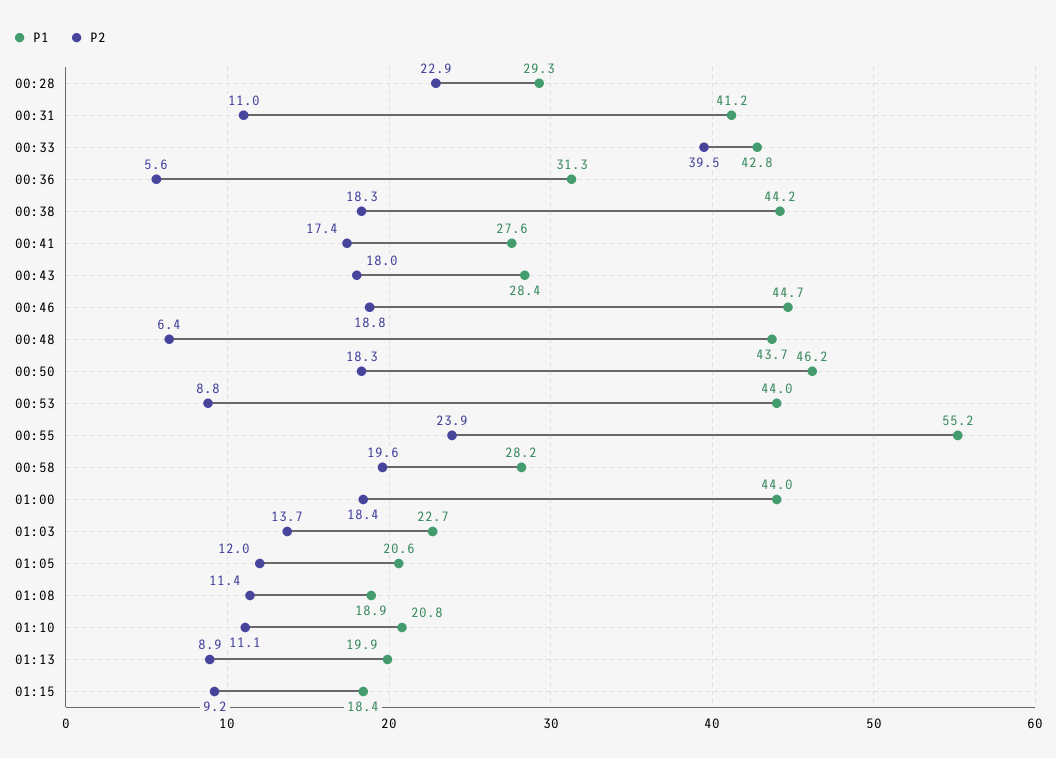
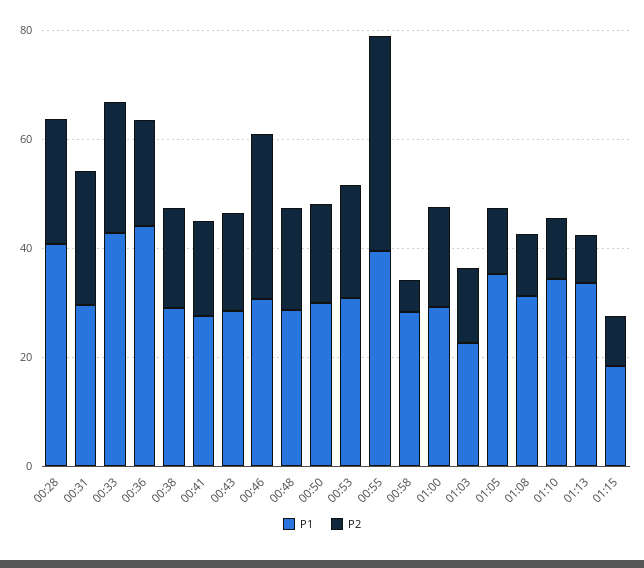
  {
    "P1": {
-     "00:28": 29.3,
+     "00:28": 40,
-     "00:31": 41.2,
+     "00:31": 30,
      "00:33": 42.8,
-     "00:36": 31.3,
+     "00:36": 45,
-     "00:38": 44.2,
+     "00:38": 30,
      "00:41": 27.6,
      "00:43": 28.4,
-     "00:46": 44.7,
+     "00:46": 30,
-     "00:48": 43.7,
+     "00:48": 30,
-     "00:50": 46.2,
+     "00:50": 30,
-     "00:53": 44,
+     "00:53": 30,
-     "00:55": 55.2,
+     "00:55": 40,
      "00:58": 28.2,
-     "01:00": 44,
+     "01:00": 30,
      "01:03": 22.7,
-     "01:05": 20.6,
+     "01:05": 35,
-     "01:08": 18.9,
+     "01:08": 30,
-     "01:10": 20.8,
+     "01:10": 35,
-     "01:13": 19.9,
+     "01:13": 35,
      "01:15": 18.4
    },
    "P2": {
      "00:28": 22.9,
-     "00:31": 11,
+     "00:31": 25,
-     "00:33": 39.5,
+     "00:33": 25,
-     "00:36": 5.6,
+     "00:36": 20,
      "00:38": 18.3,
      "00:41": 17.4,
      "00:43": 18,
-     "00:46": 18.8,
+     "00:46": 30,
-     "00:48": 6.4,
+     "00:48": 20,
      "00:50": 18.3,
-     "00:53": 8.8,
+     "00:53": 20,
-     "00:55": 23.9,
+     "00:55": 40,
-     "00:58": 19.6,
+     "00:58": 5,
      "01:00": 18.4,
      "01:03": 13.7,
      "01:05": 12,
      "01:08": 11.4,
      "01:10": 11.1,
      "01:13": 8.9,
      "01:15": 9.2
    }
  }

